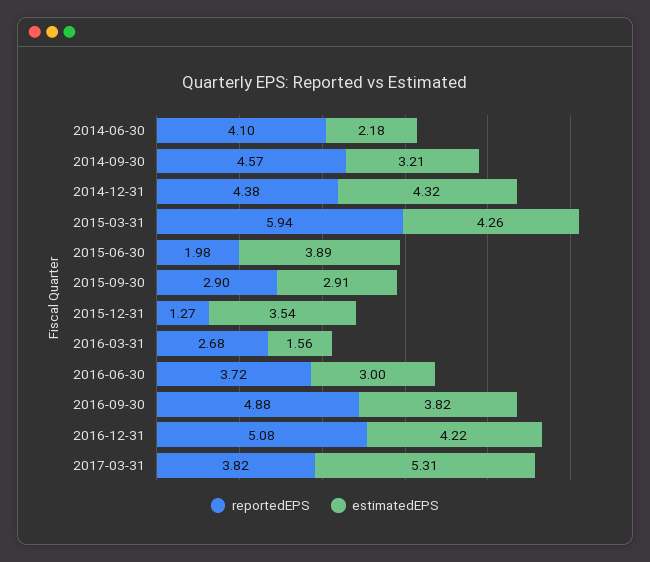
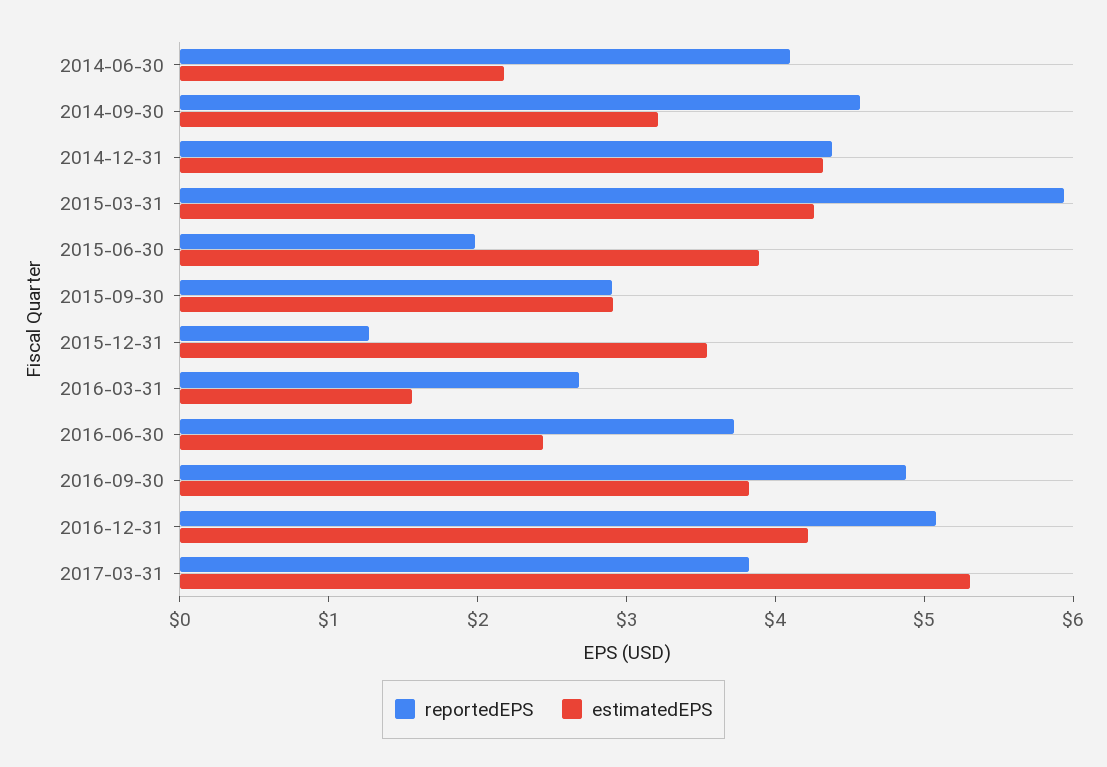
  {
    "reportedEPS": {
      "2014-06-30": 4.1,
      "2014-09-30": 4.57,
      "2014-12-31": 4.38,
      "2015-03-31": 5.94,
      "2015-06-30": 1.98,
      "2015-09-30": 2.9,
      "2015-12-31": 1.27,
      "2016-03-31": 2.68,
      "2016-06-30": 3.72,
      "2016-09-30": 4.88,
      "2016-12-31": 5.08,
      "2017-03-31": 3.82
    },
    "estimatedEPS": {
      "2014-06-30": 2.18,
      "2014-09-30": 3.21,
      "2014-12-31": 4.32,
      "2015-03-31": 4.26,
      "2015-06-30": 3.89,
      "2015-09-30": 2.91,
      "2015-12-31": 3.54,
      "2016-03-31": 1.56,
-     "2016-06-30": 3,
+     "2016-06-30": 2.4,
      "2016-09-30": 3.82,
      "2016-12-31": 4.22,
      "2017-03-31": 5.31
    }
  }

